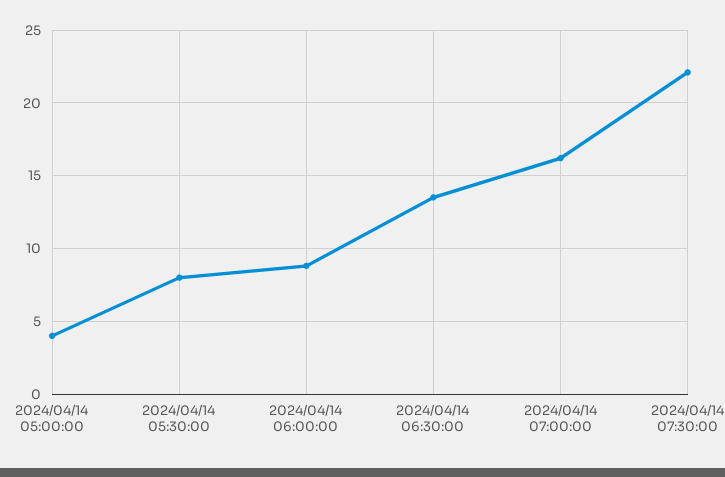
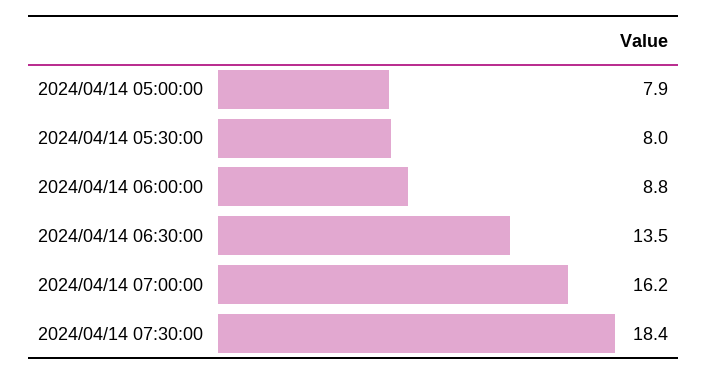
  {
-   "2024/04/14 05:00:00": 4,
+   "2024/04/14 05:00:00": 7.9,
    "2024/04/14 05:30:00": 8,
    "2024/04/14 06:00:00": 8.8,
    "2024/04/14 06:30:00": 13.5,
    "2024/04/14 07:00:00": 16.2,
-   "2024/04/14 07:30:00": 22
+   "2024/04/14 07:30:00": 18.4
  }

